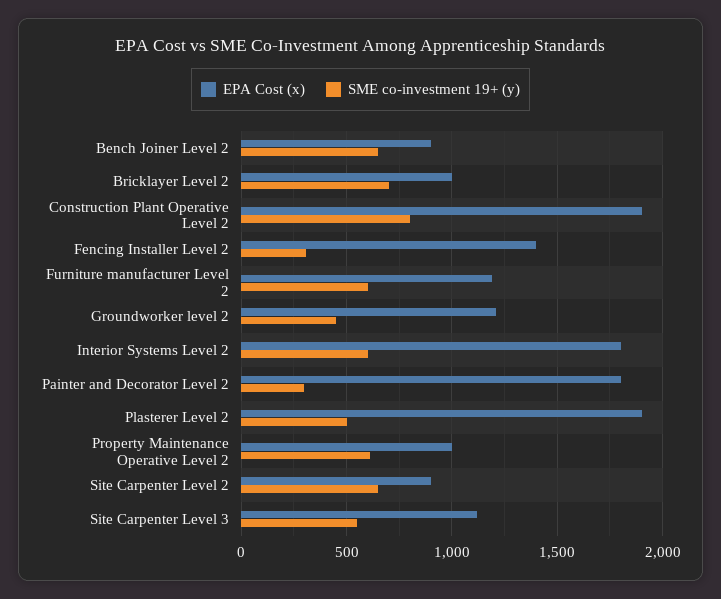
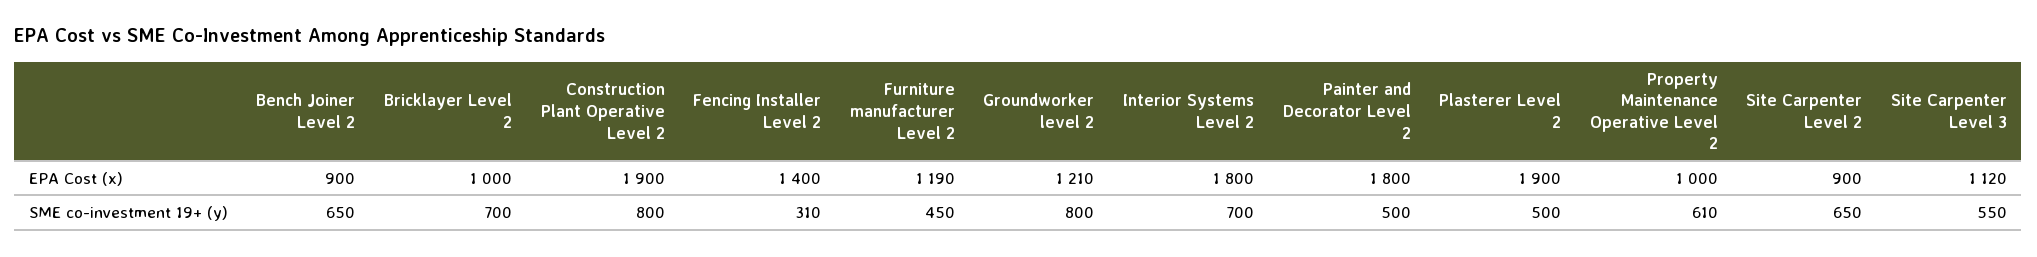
  {
    "EPA Cost (x)": {
      "Bench Joiner Level 2": 900,
      "Bricklayer Level 2": 1000,
      "Construction Plant Operative Level 2": 1900,
      "Fencing Installer Level 2": 1400,
      "Furniture manufacturer Level 2": 1190,
      "Groundworker level 2": 1210,
      "Interior Systems Level 2": 1800,
      "Painter and Decorator Level 2": 1800,
      "Plasterer Level 2": 1900,
      "Property Maintenance Operative Level 2": 1000,
      "Site Carpenter Level 2": 900,
      "Site Carpenter Level 3": 1120
    },
    "SME co-investment 19+ (y)": {
      "Bench Joiner Level 2": 650,
      "Bricklayer Level 2": 700,
      "Construction Plant Operative Level 2": 800,
      "Fencing Installer Level 2": 310,
-     "Furniture manufacturer Level 2": 600,
+     "Furniture manufacturer Level 2": 450,
-     "Groundworker level 2": 450,
+     "Groundworker level 2": 800,
-     "Interior Systems Level 2": 600,
+     "Interior Systems Level 2": 700,
-     "Painter and Decorator Level 2": 300,
+     "Painter and Decorator Level 2": 500,
      "Plasterer Level 2": 500,
      "Property Maintenance Operative Level 2": 610,
      "Site Carpenter Level 2": 650,
      "Site Carpenter Level 3": 550
    }
  }

